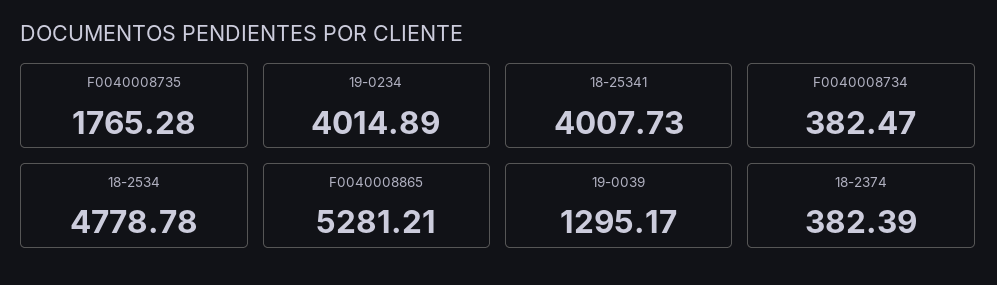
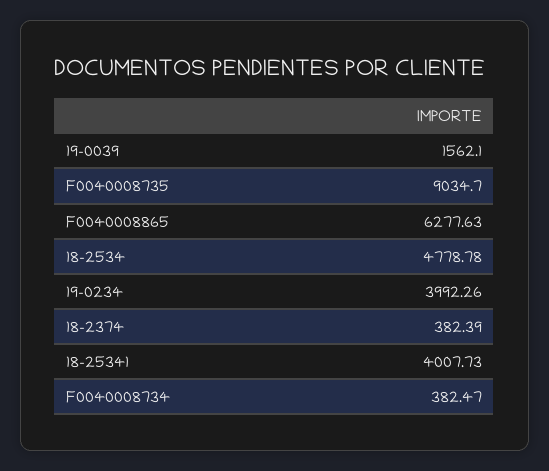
  {
-   "F0040008735": 1765.28,
+   "F0040008735": 9034.7,
-   "19-0234": 4014.89,
+   "19-0234": 3992.26,
    "18-25341": 4007.73,
    "F0040008734": 382.47,
    "18-2534": 4778.78,
-   "F0040008865": 5281.21,
+   "F0040008865": 6277.63,
-   "19-0039": 1295.17,
+   "19-0039": 1562.1,
    "18-2374": 382.39
  }

